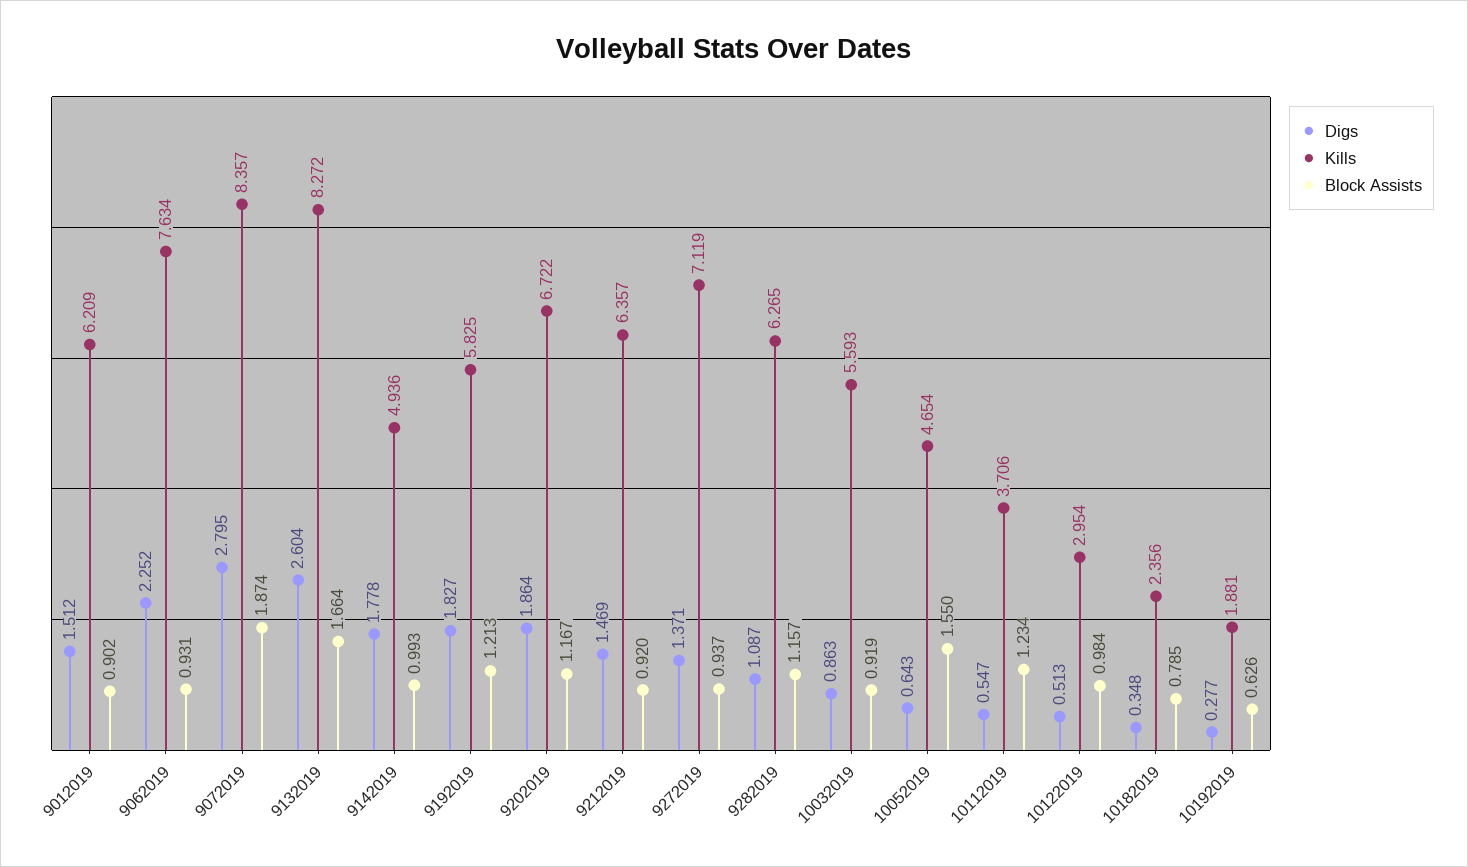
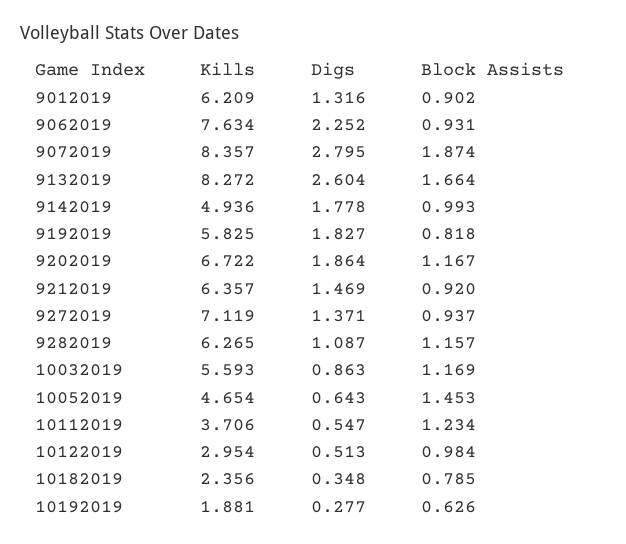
  {
    "Digs": {
-     "9012019": 1.512,
+     "9012019": 1.316,
      "9062019": 2.252,
      "9072019": 2.795,
      "9132019": 2.604,
      "9142019": 1.778,
      "9192019": 1.827,
      "9202019": 1.864,
      "9212019": 1.469,
      "9272019": 1.371,
      "9282019": 1.087,
      "10032019": 0.863,
      "10052019": 0.643,
      "10112019": 0.547,
      "10122019": 0.513,
      "10182019": 0.348,
      "10192019": 0.277
    },
    "Kills": {
      "9012019": 6.209,
      "9062019": 7.634,
      "9072019": 8.357,
      "9132019": 8.272,
      "9142019": 4.936,
      "9192019": 5.825,
      "9202019": 6.722,
      "9212019": 6.357,
      "9272019": 7.119,
      "9282019": 6.265,
      "10032019": 5.593,
      "10052019": 4.654,
      "10112019": 3.706,
      "10122019": 2.954,
      "10182019": 2.356,
      "10192019": 1.881
    },
    "Block Assists": {
      "9012019": 0.902,
      "9062019": 0.931,
      "9072019": 1.874,
      "9132019": 1.664,
      "9142019": 0.993,
-     "9192019": 1.213,
+     "9192019": 0.818,
      "9202019": 1.167,
      "9212019": 0.92,
      "9272019": 0.937,
      "9282019": 1.157,
-     "10032019": 0.919,
+     "10032019": 1.169,
-     "10052019": 1.55,
+     "10052019": 1.453,
      "10112019": 1.234,
      "10122019": 0.984,
      "10182019": 0.785,
      "10192019": 0.626
    }
  }

